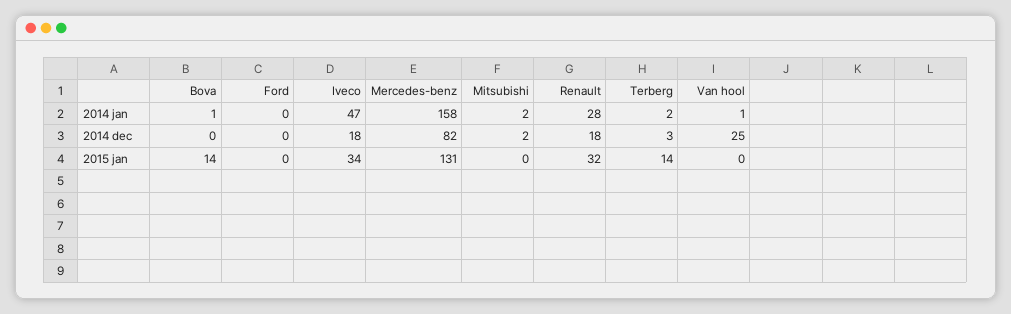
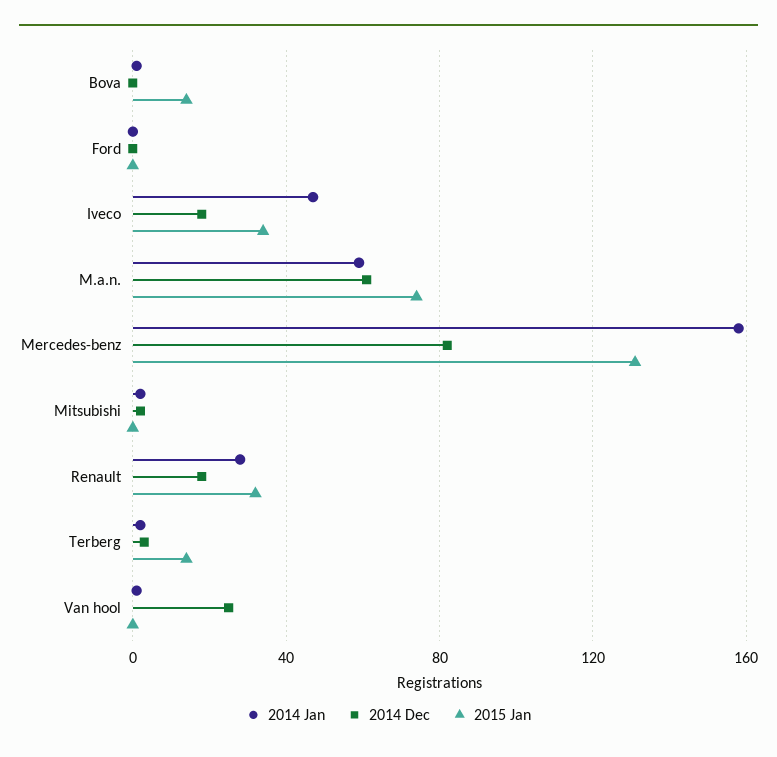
  {
    "2014 jan": {
      "Bova": 1,
      "Ford": 0,
      "Iveco": 47,
      "Mercedes-benz": 158,
      "Mitsubishi": 2,
      "Renault": 28,
      "Terberg": 2,
-     "Van hool": 1
+     "Van hool": 1,
+     "M.a.n.": 60
    },
    "2014 dec": {
      "Bova": 0,
      "Ford": 0,
      "Iveco": 18,
      "Mercedes-benz": 82,
      "Mitsubishi": 2,
      "Renault": 18,
      "Terberg": 3,
-     "Van hool": 25
+     "Van hool": 25,
+     "M.a.n.": 60
    },
    "2015 jan": {
      "Bova": 14,
      "Ford": 0,
      "Iveco": 34,
      "Mercedes-benz": 131,
      "Mitsubishi": 0,
      "Renault": 32,
      "Terberg": 14,
-     "Van hool": 0
+     "Van hool": 0,
+     "M.a.n.": 75
    }
  }

